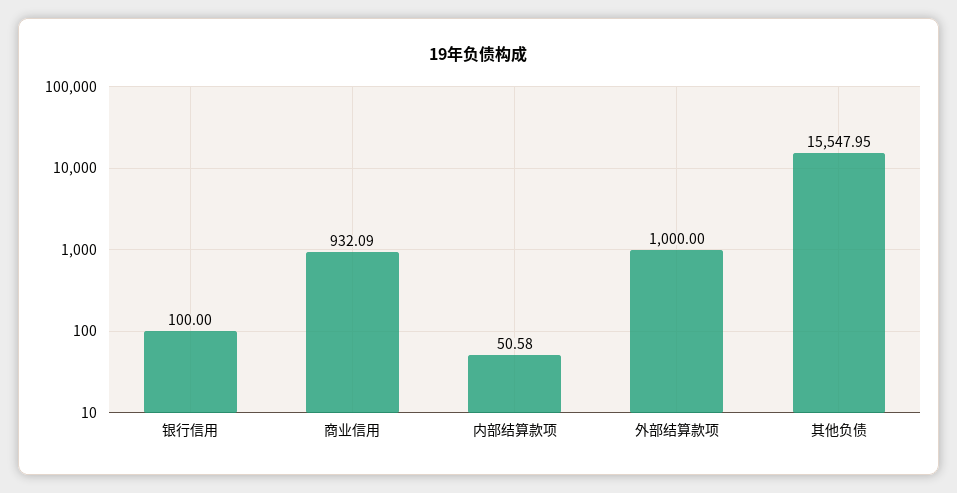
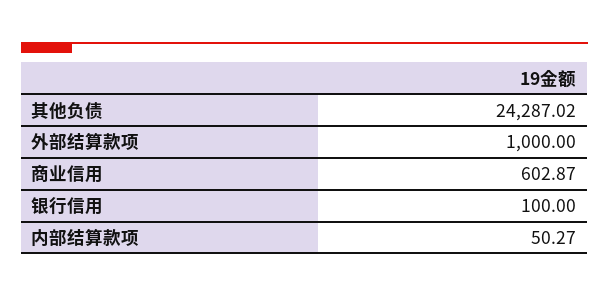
  {
    "银行信用": 100,
-   "商业信用": 932.09,
+   "商业信用": 602.87,
-   "内部结算款项": 50.58,
+   "内部结算款项": 50.27,
    "外部结算款项": 1000,
-   "其他负债": 15547.95
+   "其他负债": 24287.02
  }

